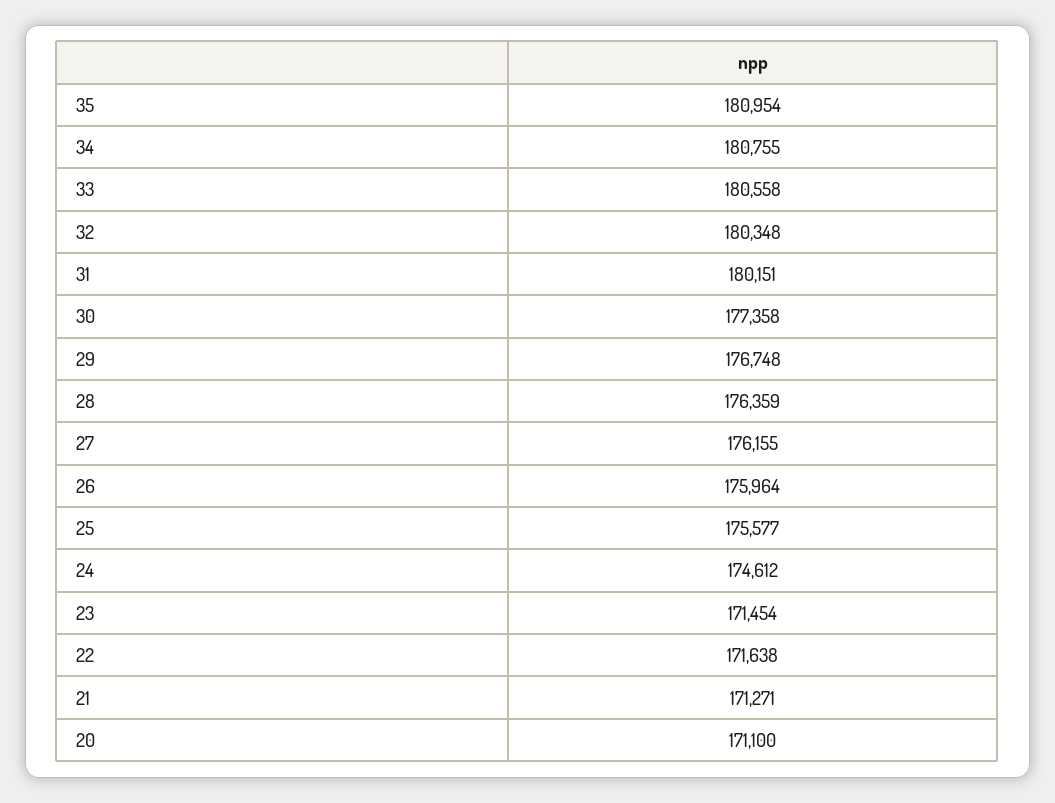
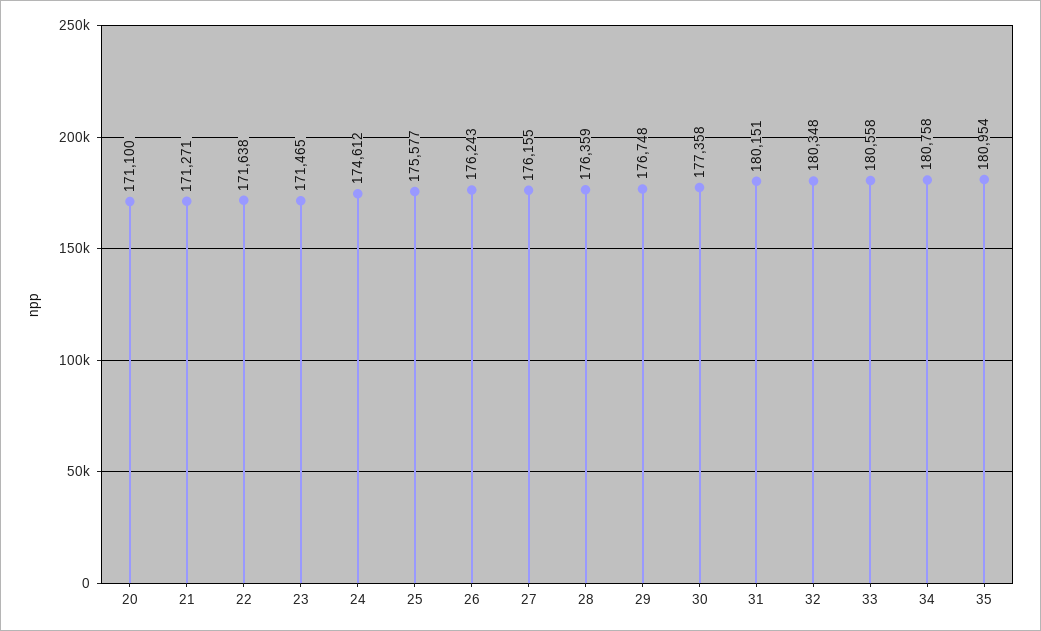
  {
    "35": 180954,
-   "34": 180755,
+   "34": 180758,
    "33": 180558,
    "32": 180348,
    "31": 180151,
    "30": 177358,
    "29": 176748,
    "28": 176359,
    "27": 176155,
-   "26": 175964,
+   "26": 176243,
    "25": 175577,
    "24": 174612,
-   "23": 171454,
+   "23": 171465,
    "22": 171638,
    "21": 171271,
    "20": 171100
  }

